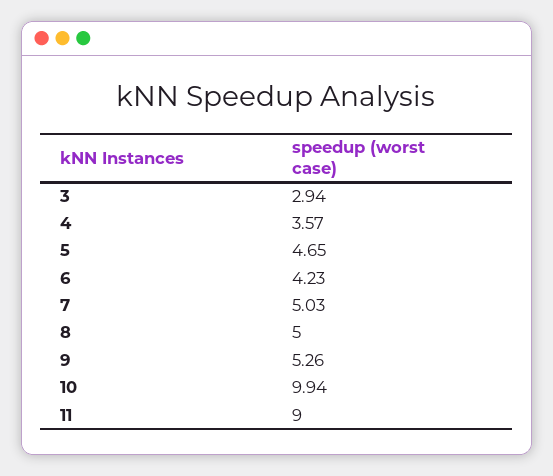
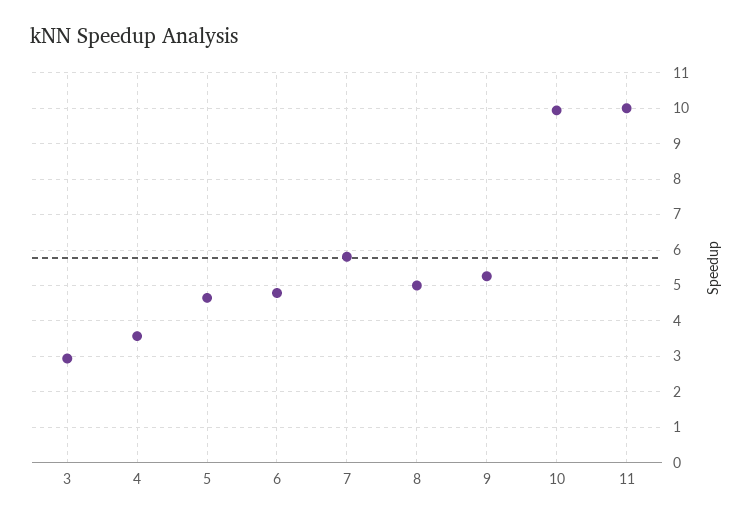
  {
    "3": 2.94,
    "4": 3.57,
    "5": 4.65,
-   "6": 4.23,
+   "6": 4.8,
-   "7": 5.03,
+   "7": 5.8,
    "8": 5,
    "9": 5.26,
    "10": 9.94,
-   "11": 9
+   "11": 10
  }

